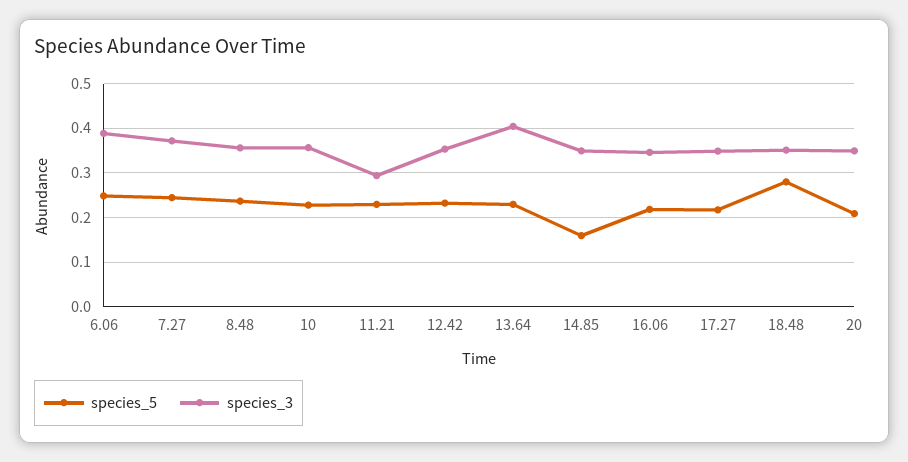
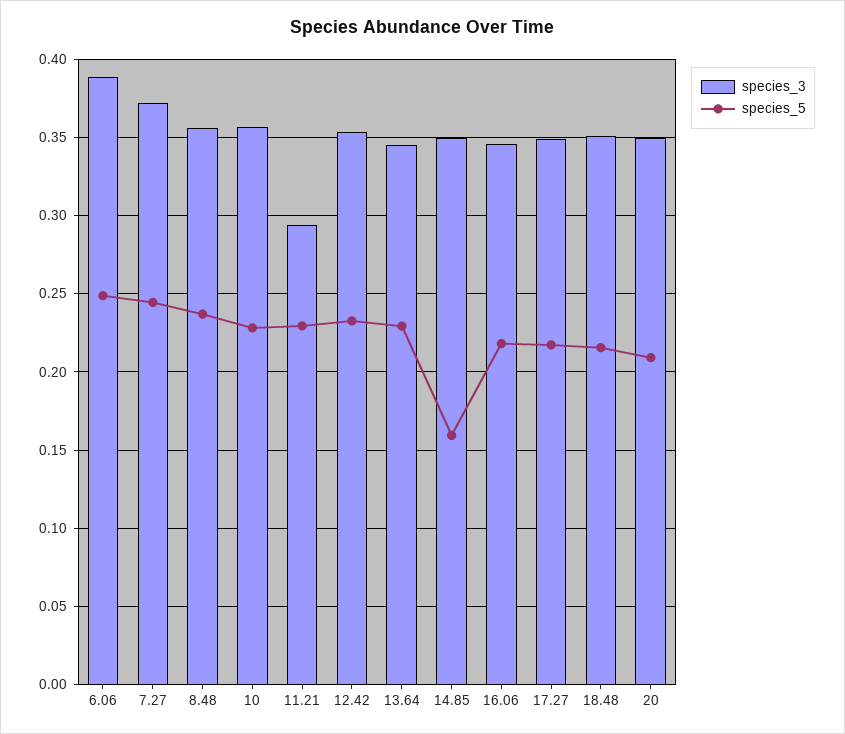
  {
    "species_5": {
      "6.06": 0.25,
      "7.27": 0.245,
      "8.48": 0.235,
      "10": 0.23,
      "11.21": 0.23,
      "12.42": 0.235,
      "13.64": 0.23,
      "14.85": 0.16,
      "16.06": 0.22,
      "17.27": 0.215,
-     "18.48": 0.28,
+     "18.48": 0.215,
      "20": 0.21
    },
    "species_3": {
      "6.06": 0.39,
      "7.27": 0.37,
      "8.48": 0.355,
      "10": 0.355,
      "11.21": 0.295,
      "12.42": 0.355,
-     "13.64": 0.4,
+     "13.64": 0.345,
      "14.85": 0.35,
      "16.06": 0.345,
      "17.27": 0.35,
      "18.48": 0.35,
      "20": 0.35
    }
  }

